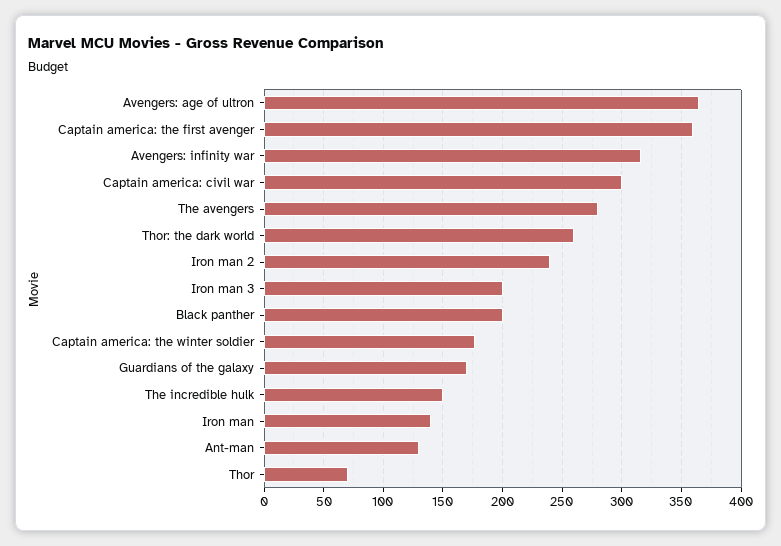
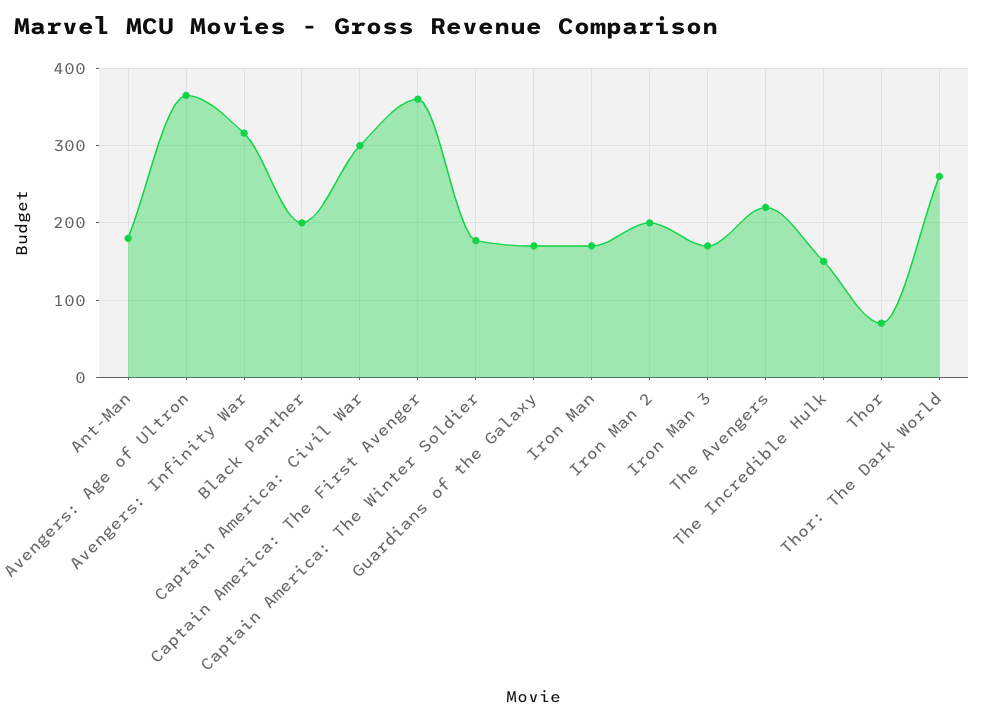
  {
    "Avengers: age of ultron": 370,
    "Captain america: the first avenger": 360,
    "Avengers: infinity war": 320,
    "Captain america: civil war": 300,
-   "The avengers": 280,
+   "The avengers": 220,
    "Thor: the dark world": 260,
-   "Iron man 2": 240,
+   "Iron man 2": 200,
-   "Iron man 3": 200,
+   "Iron man 3": 170,
    "Black panther": 200,
    "Captain america: the winter soldier": 180,
    "Guardians of the galaxy": 170,
    "The incredible hulk": 150,
-   "Iron man": 140,
+   "Iron man": 170,
-   "Ant-man": 130,
+   "Ant-man": 180,
    "Thor": 70
  }

